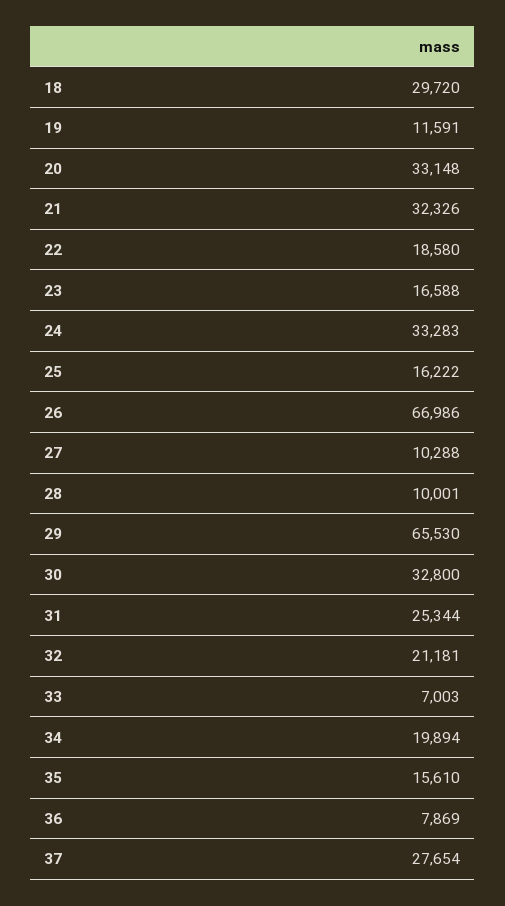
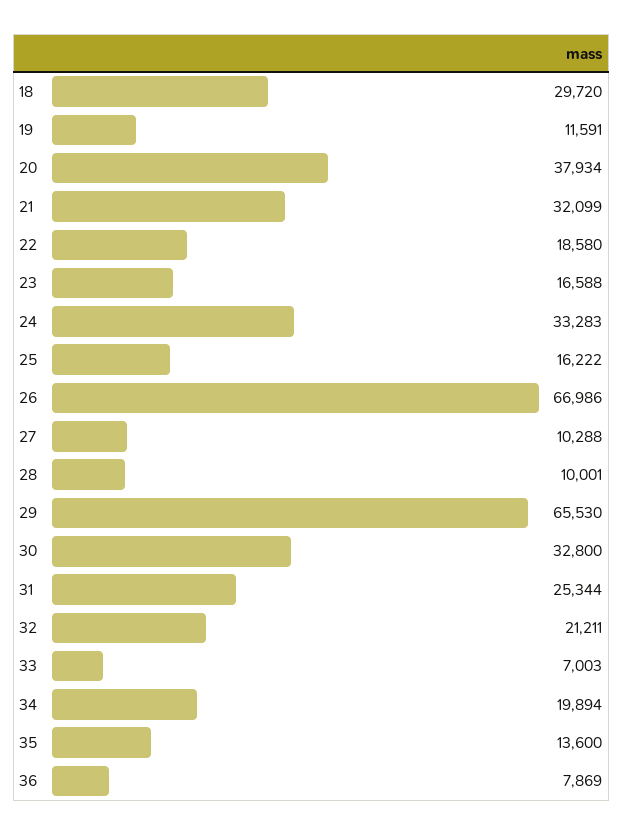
  {
    "18": 29720,
    "19": 11591,
-   "20": 33148,
+   "20": 37934,
-   "21": 32326,
+   "21": 32099,
    "22": 18580,
    "23": 16588,
    "24": 33283,
    "25": 16222,
    "26": 66986,
    "27": 10288,
    "28": 10001,
    "29": 65530,
    "30": 32800,
    "31": 25344,
-   "32": 21181,
+   "32": 21211,
    "33": 7003,
    "34": 19894,
-   "35": 15610,
+   "35": 13600,
-   "36": 7869,
+   "36": 7869
-   "37": 27654
  }

